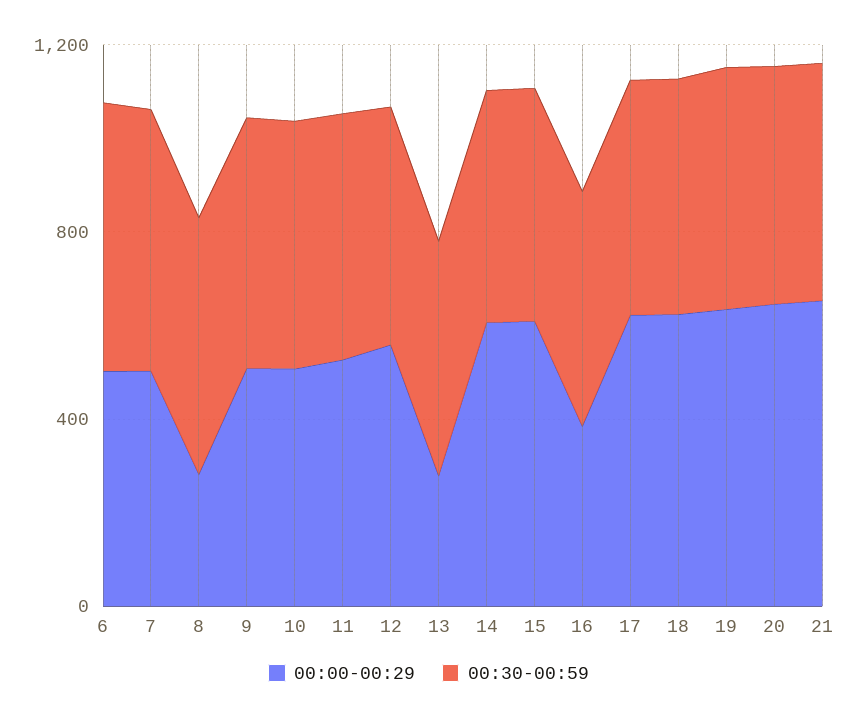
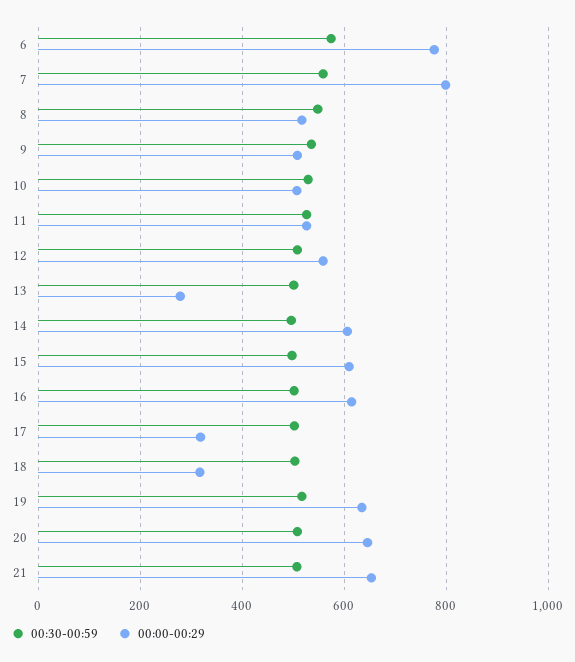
  {
    "00:00-00:29": {
-     "6": 500,
+     "6": 780,
-     "7": 500,
+     "7": 800,
-     "8": 300,
+     "8": 520,
      "9": 500,
      "10": 500,
      "11": 520,
      "12": 560,
      "13": 280,
      "14": 600,
      "15": 600,
-     "16": 400,
+     "16": 620,
-     "17": 600,
+     "17": 320,
-     "18": 600,
+     "18": 320,
      "19": 640,
      "20": 640,
      "21": 660
    },
    "00:30-00:59": {
      "6": 580,
      "7": 560,
      "8": 540,
      "9": 540,
      "10": 520,
      "11": 520,
      "12": 500,
      "13": 500,
      "14": 500,
      "15": 500,
      "16": 500,
      "17": 500,
      "18": 500,
      "19": 520,
      "20": 500,
      "21": 500
    }
  }

